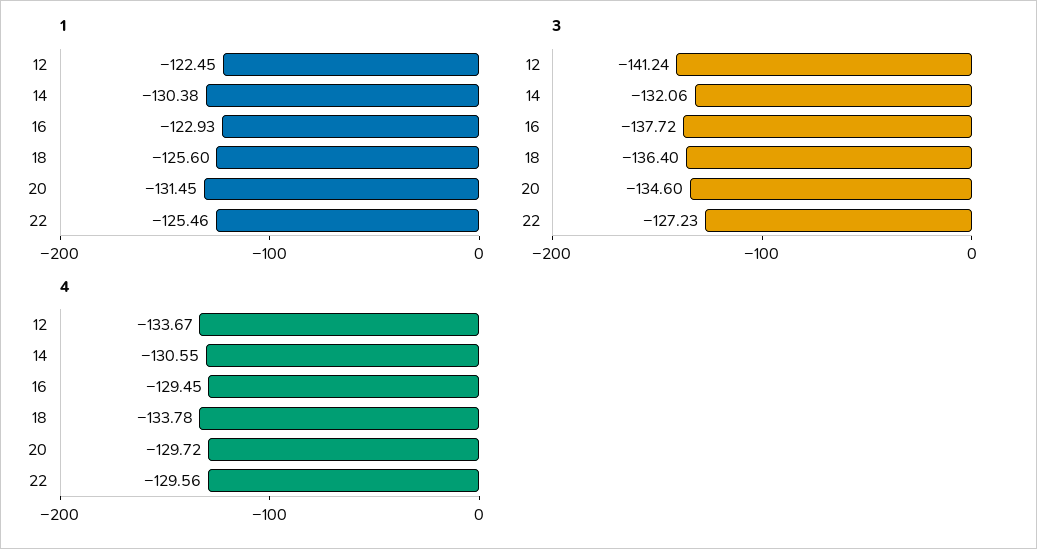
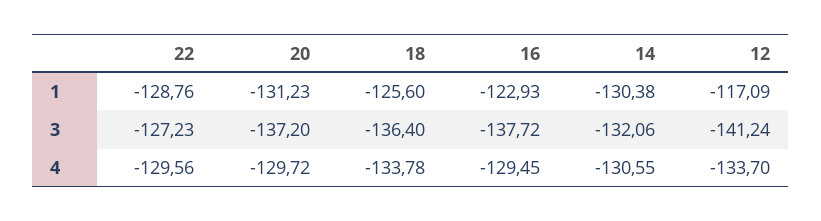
  {
    "1": {
-     "12": -122.45,
+     "12": -117.09,
      "14": -130.38,
      "16": -122.93,
      "18": -125.6,
-     "20": -131.45,
+     "20": -131.23,
-     "22": -125.46
+     "22": -128.76
    },
    "3": {
      "12": -141.24,
      "14": -132.06,
      "16": -137.72,
      "18": -136.4,
-     "20": -134.6,
+     "20": -137.2,
      "22": -127.23
    },
    "4": {
-     "12": -133.67,
+     "12": -133.7,
      "14": -130.55,
      "16": -129.45,
      "18": -133.78,
      "20": -129.72,
      "22": -129.56
    }
  }

